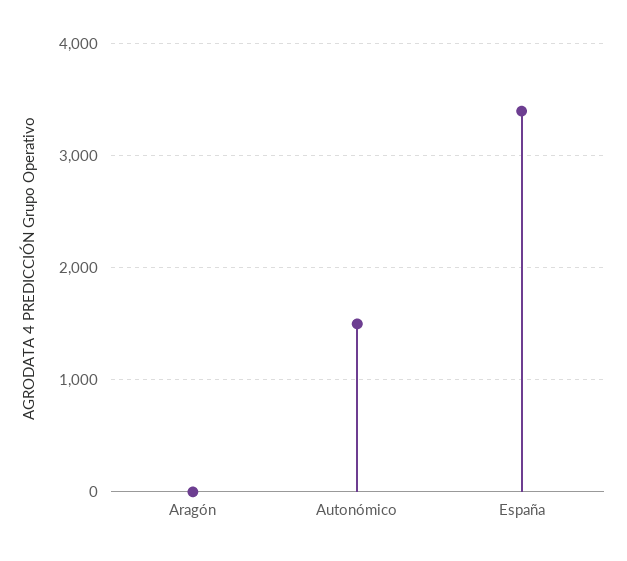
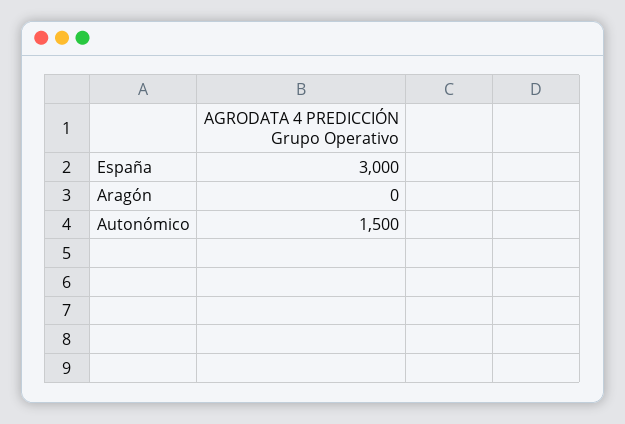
  {
    "Aragón": 0,
    "Autonómico": 1500,
-   "España": 3400
+   "España": 3000
  }

